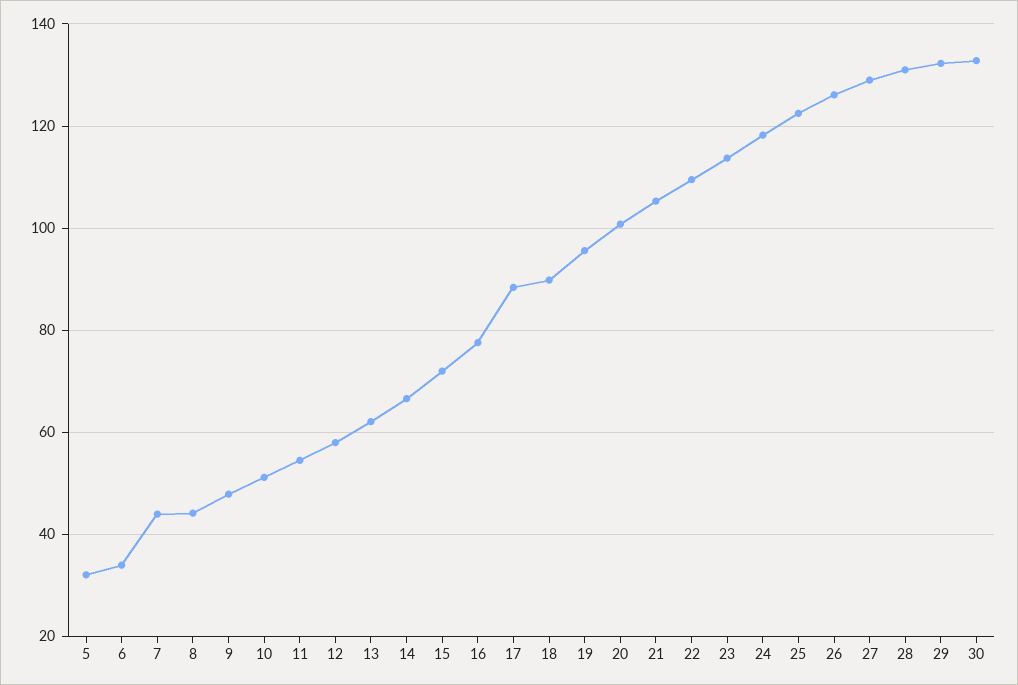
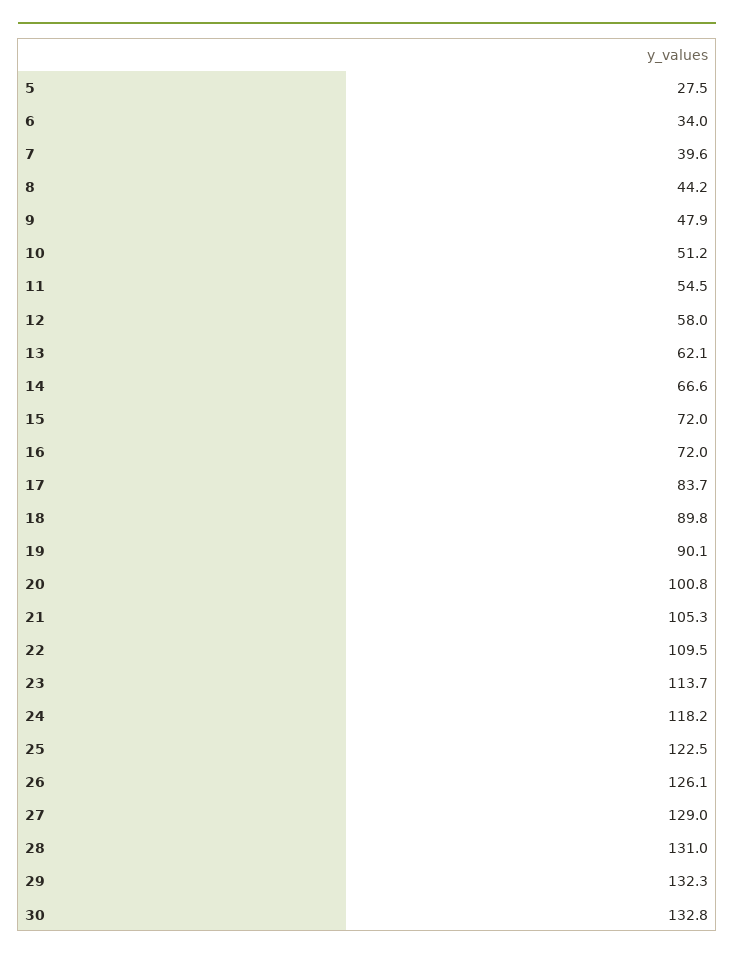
  {
-   "5": 32,
+   "5": 27.5,
    "6": 34,
-   "7": 44,
+   "7": 39.6,
    "8": 44.2,
    "9": 47.9,
    "10": 51.2,
    "11": 54.5,
    "12": 58,
    "13": 62.1,
    "14": 66.6,
    "15": 72,
-   "16": 78,
+   "16": 72,
-   "17": 88,
+   "17": 83.7,
    "18": 89.8,
-   "19": 96,
+   "19": 90.1,
    "20": 100.8,
    "21": 105.3,
    "22": 109.5,
    "23": 113.7,
    "24": 118.2,
    "25": 122.5,
    "26": 126.1,
    "27": 129,
    "28": 131,
    "29": 132.3,
    "30": 132.8
  }

